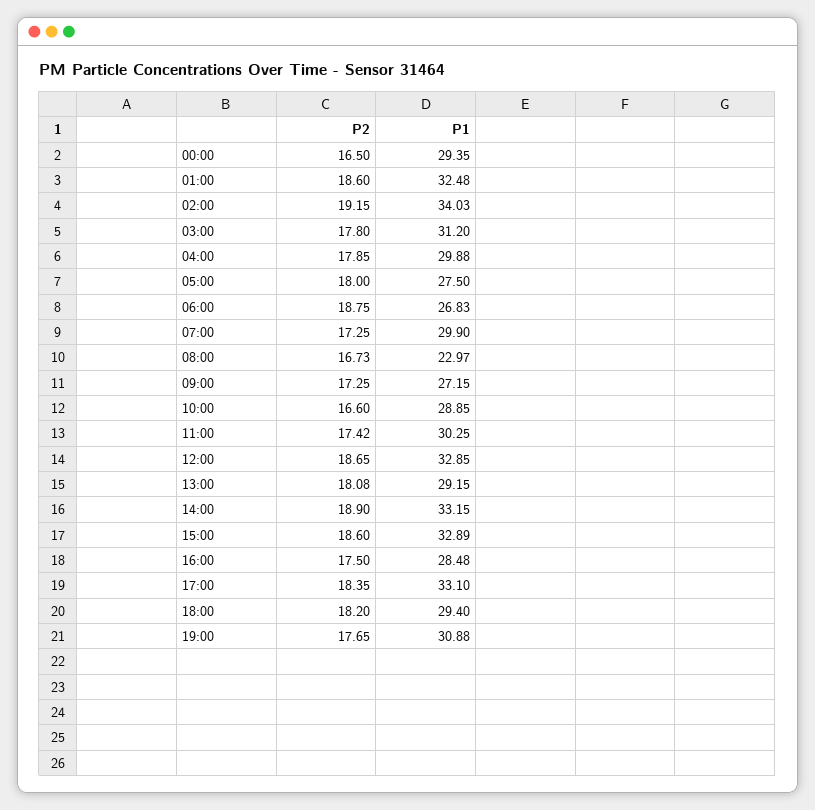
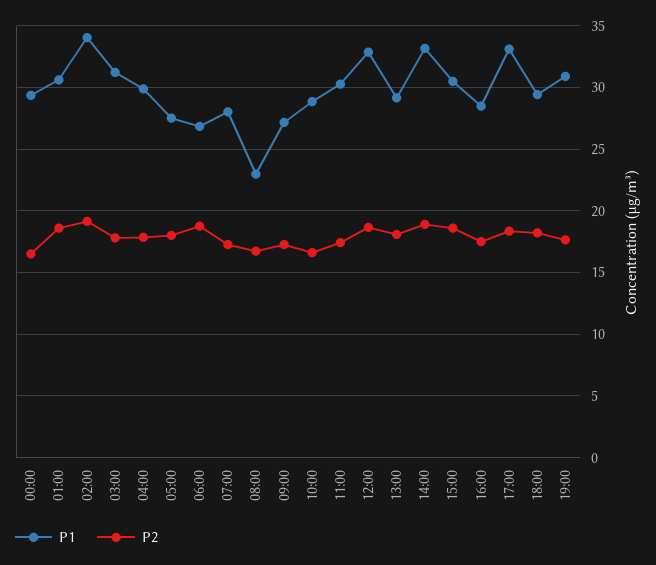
  {
    "P2": {
      "00:00": 16.5,
      "01:00": 18.6,
      "02:00": 19.15,
      "03:00": 17.8,
      "04:00": 17.85,
      "05:00": 18,
      "06:00": 18.75,
      "07:00": 17.25,
      "08:00": 16.73,
      "09:00": 17.25,
      "10:00": 16.6,
      "11:00": 17.42,
      "12:00": 18.65,
      "13:00": 18.08,
      "14:00": 18.9,
      "15:00": 18.6,
      "16:00": 17.5,
      "17:00": 18.35,
      "18:00": 18.2,
      "19:00": 17.65
    },
    "P1": {
      "00:00": 29.35,
-     "01:00": 32.48,
+     "01:00": 30.5,
      "02:00": 34.03,
      "03:00": 31.2,
      "04:00": 29.88,
      "05:00": 27.5,
      "06:00": 26.83,
-     "07:00": 29.9,
+     "07:00": 28,
      "08:00": 22.97,
      "09:00": 27.15,
      "10:00": 28.85,
      "11:00": 30.25,
      "12:00": 32.85,
      "13:00": 29.15,
      "14:00": 33.15,
-     "15:00": 32.89,
+     "15:00": 30.5,
      "16:00": 28.48,
      "17:00": 33.1,
      "18:00": 29.4,
      "19:00": 30.88
    }
  }

